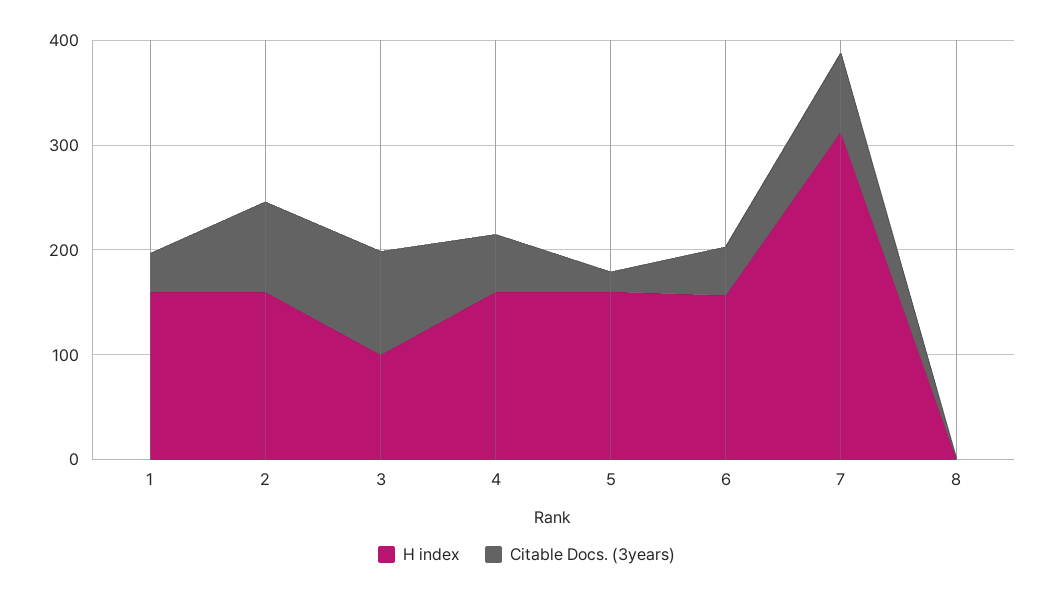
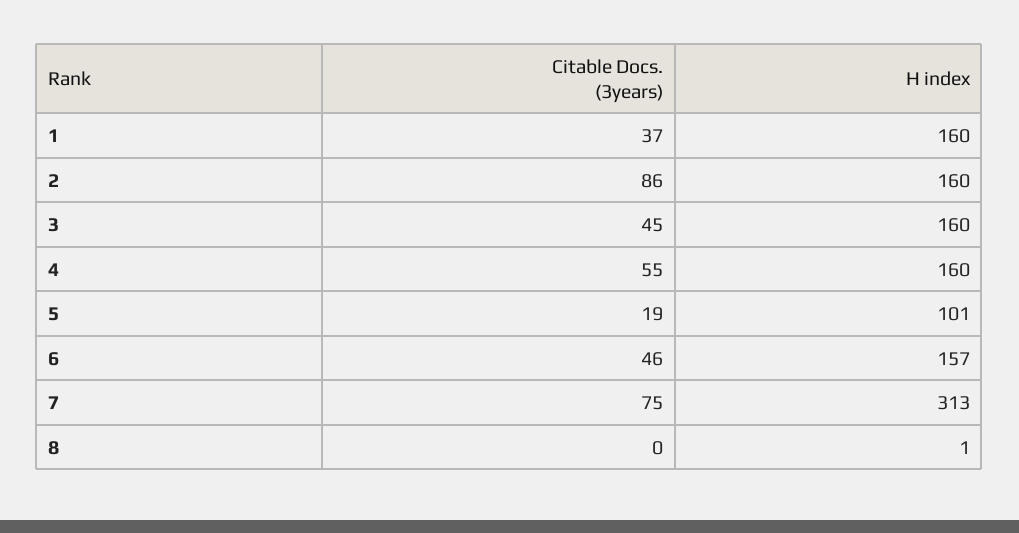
  {
    "H index": {
      "1": 160,
      "2": 160,
-     "3": 100,
+     "3": 160,
      "4": 160,
-     "5": 160,
+     "5": 101,
      "6": 157,
      "7": 313,
      "8": 1
    },
    "Citable Docs. (3years)": {
      "1": 37,
      "2": 86,
-     "3": 100,
+     "3": 45,
      "4": 55,
      "5": 19,
      "6": 46,
      "7": 75,
      "8": 0
    }
  }

